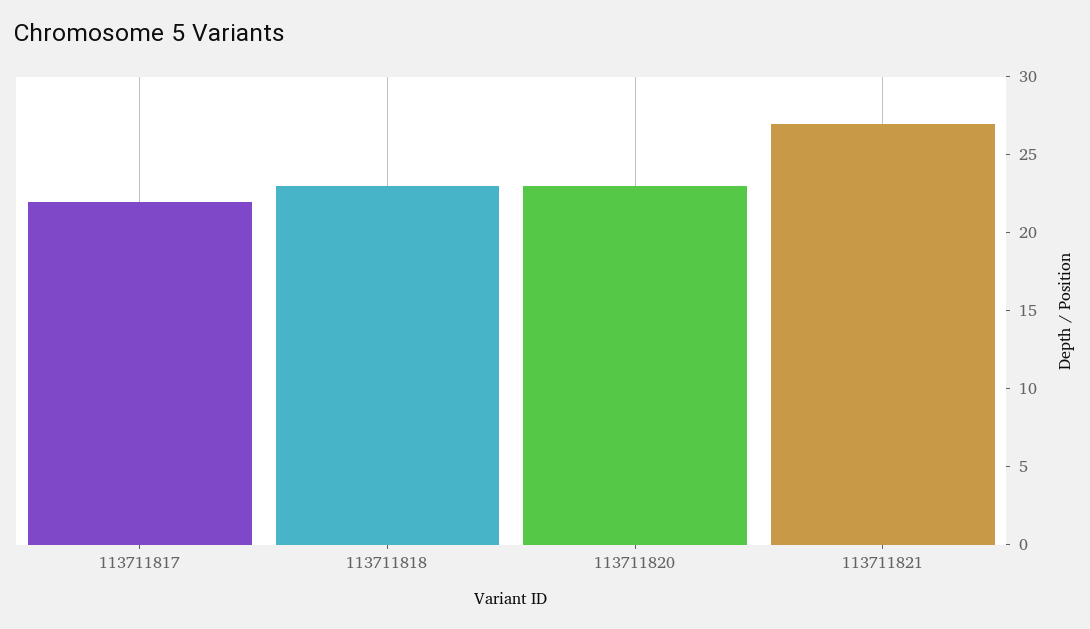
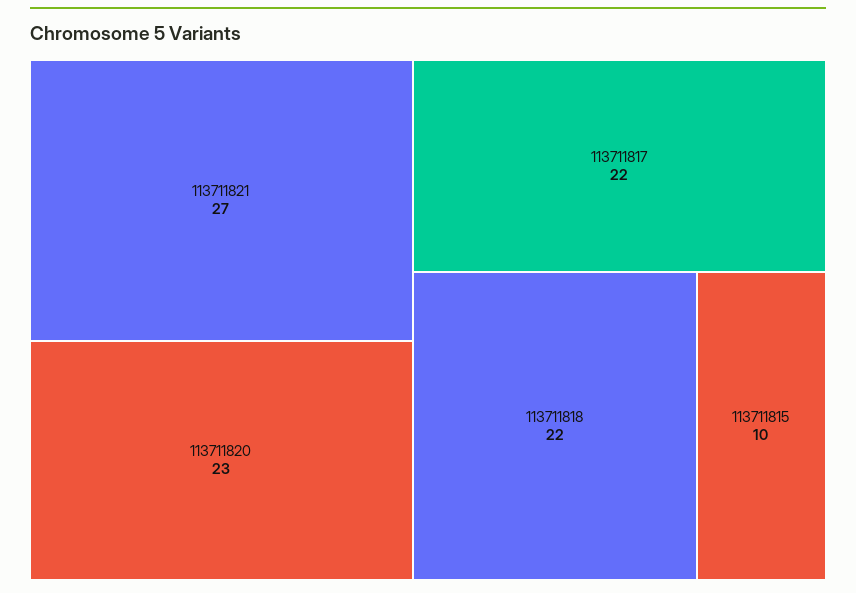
  {
    "113711817": 22,
-   "113711818": 23,
+   "113711818": 22,
    "113711820": 23,
-   "113711821": 27
+   "113711821": 27,
+   "113711815": 10
  }

